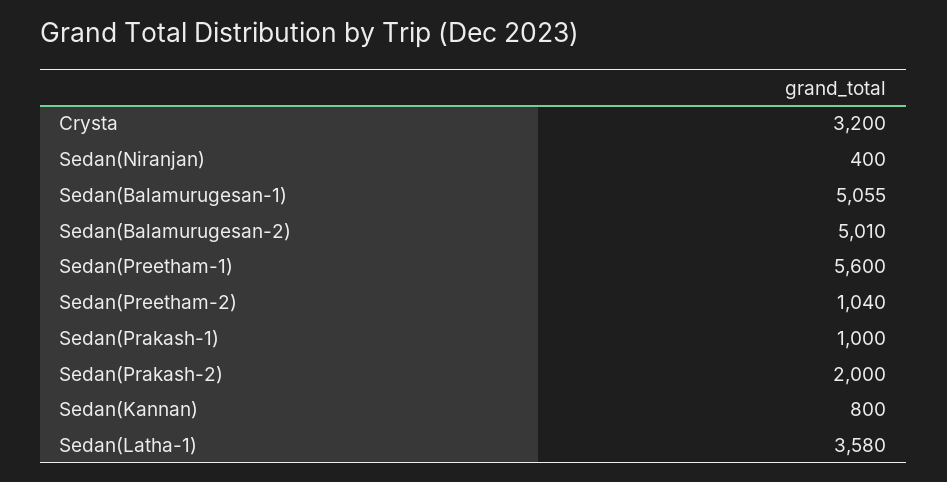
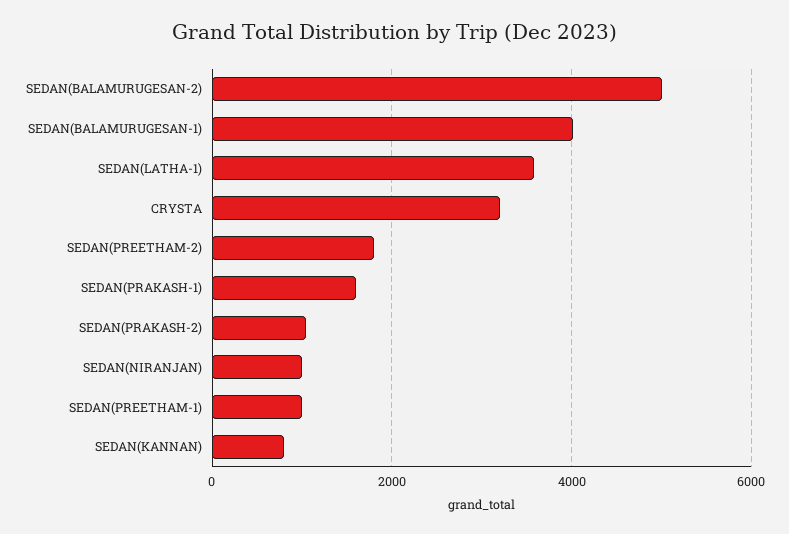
  {
    "Crysta": 3200,
-   "Sedan(Niranjan)": 400,
+   "Sedan(Niranjan)": 1000,
-   "Sedan(Balamurugesan-1)": 5055,
+   "Sedan(Balamurugesan-1)": 4000,
    "Sedan(Balamurugesan-2)": 5010,
-   "Sedan(Preetham-1)": 5600,
+   "Sedan(Preetham-1)": 1000,
-   "Sedan(Preetham-2)": 1040,
+   "Sedan(Preetham-2)": 1800,
-   "Sedan(Prakash-1)": 1000,
+   "Sedan(Prakash-1)": 1600,
-   "Sedan(Prakash-2)": 2000,
+   "Sedan(Prakash-2)": 1000,
    "Sedan(Kannan)": 800,
    "Sedan(Latha-1)": 3580
  }

